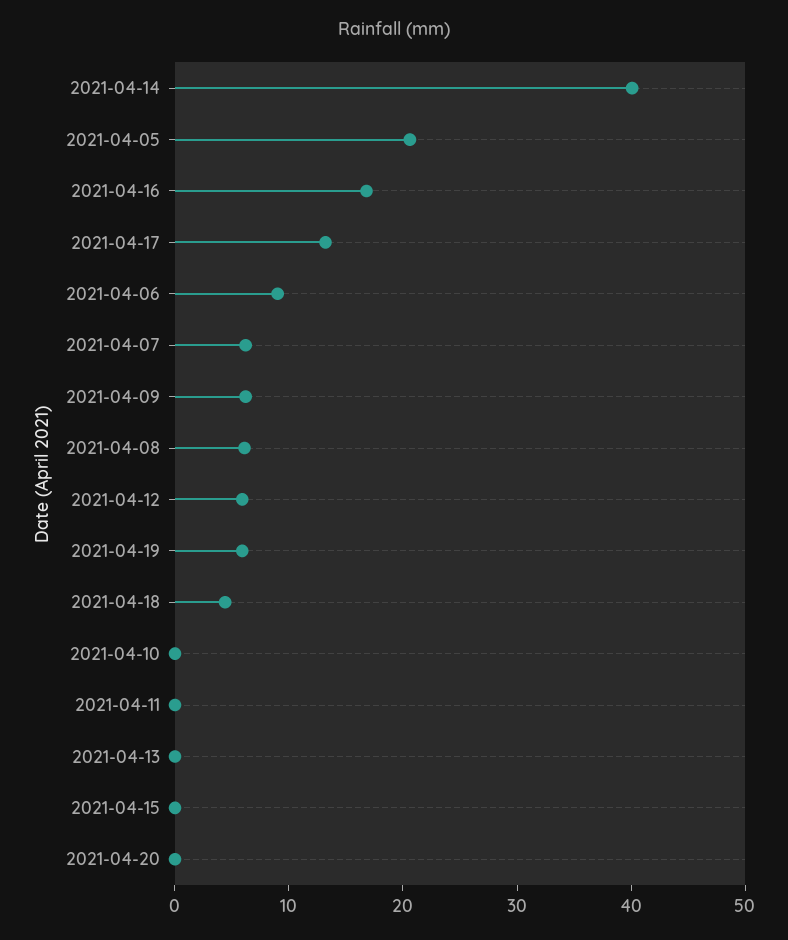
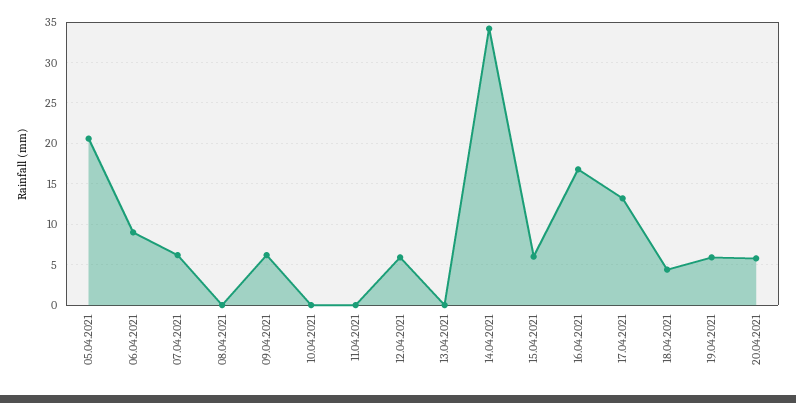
  {
-   "2021-04-14": 40,
+   "2021-04-14": 34,
    "2021-04-05": 21,
    "2021-04-16": 17,
    "2021-04-17": 13,
    "2021-04-06": 9,
    "2021-04-07": 6,
    "2021-04-09": 6,
-   "2021-04-08": 6,
+   "2021-04-08": 0,
    "2021-04-12": 6,
    "2021-04-19": 6,
    "2021-04-18": 4,
    "2021-04-10": 0,
    "2021-04-11": 0,
    "2021-04-13": 0,
-   "2021-04-15": 0,
+   "2021-04-15": 6,
-   "2021-04-20": 0
+   "2021-04-20": 6
  }

